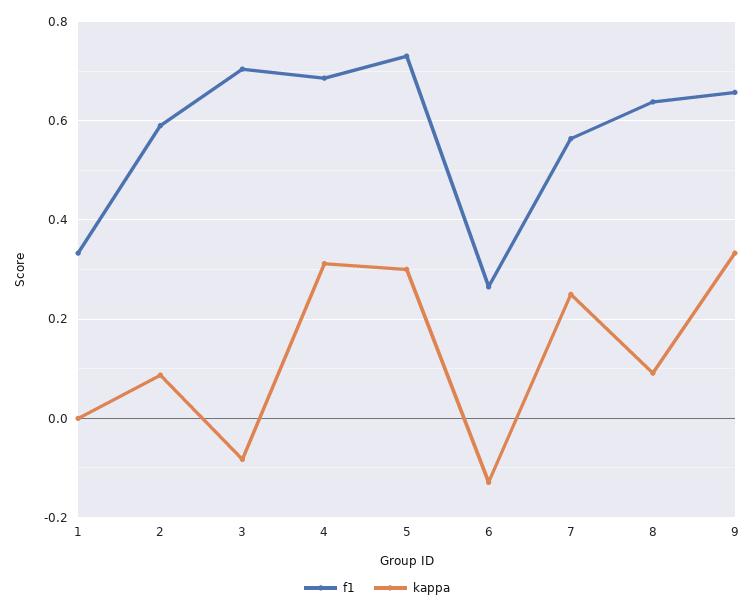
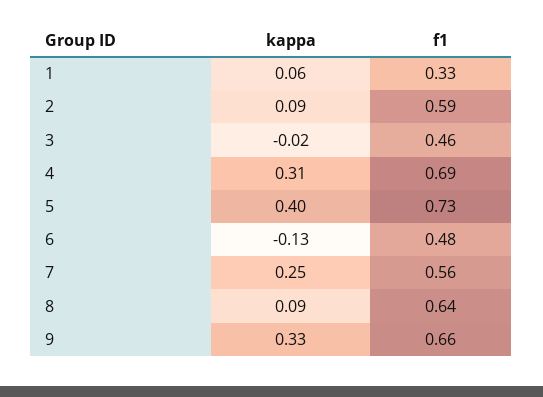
  {
    "f1": {
      "1": 0.33,
      "2": 0.59,
-     "3": 0.7,
+     "3": 0.46,
      "4": 0.69,
      "5": 0.73,
-     "6": 0.26,
+     "6": 0.48,
      "7": 0.56,
      "8": 0.64,
      "9": 0.66
    },
    "kappa": {
-     "1": 0,
+     "1": 0.06,
      "2": 0.09,
-     "3": -0.08,
+     "3": -0.02,
      "4": 0.31,
-     "5": 0.3,
+     "5": 0.4,
      "6": -0.13,
      "7": 0.25,
      "8": 0.09,
      "9": 0.33
    }
  }

